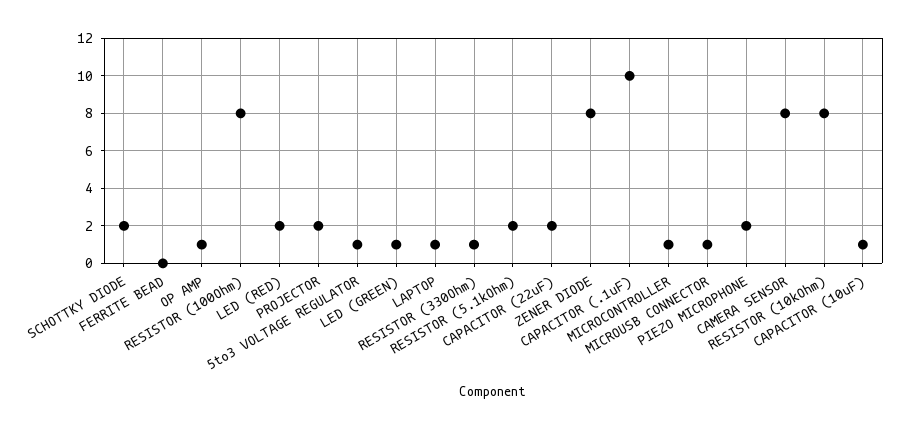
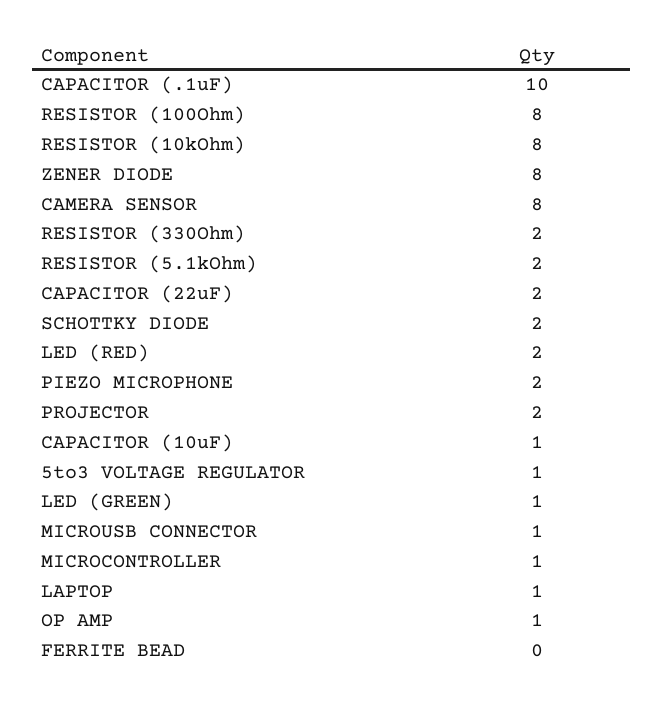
  {
    "SCHOTTKY DIODE": 2,
    "FERRITE BEAD": 0,
    "OP AMP": 1,
    "RESISTOR (100Ohm)": 8,
    "LED (RED)": 2,
    "PROJECTOR": 2,
    "5to3 VOLTAGE REGULATOR": 1,
    "LED (GREEN)": 1,
    "LAPTOP": 1,
-   "RESISTOR (330Ohm)": 1,
+   "RESISTOR (330Ohm)": 2,
    "RESISTOR (5.1kOhm)": 2,
    "CAPACITOR (22uF)": 2,
    "ZENER DIODE": 8,
    "CAPACITOR (.1uF)": 10,
    "MICROCONTROLLER": 1,
    "MICROUSB CONNECTOR": 1,
    "PIEZO MICROPHONE": 2,
    "CAMERA SENSOR": 8,
    "RESISTOR (10kOhm)": 8,
    "CAPACITOR (10uF)": 1
  }

